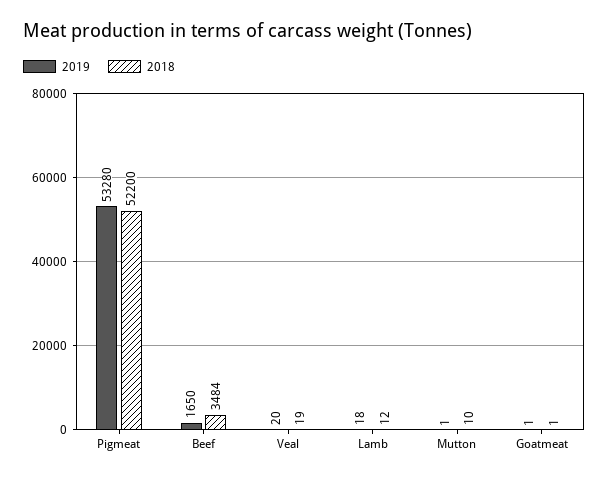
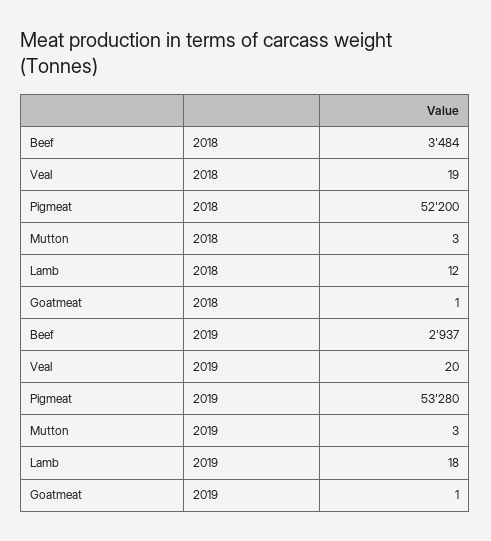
  {
    "2019": {
      "Pigmeat": 53280,
-     "Beef": 1650,
+     "Beef": 2937,
      "Veal": 20,
      "Lamb": 18,
-     "Mutton": 1,
+     "Mutton": 3,
      "Goatmeat": 1
    },
    "2018": {
      "Pigmeat": 52200,
      "Beef": 3484,
      "Veal": 19,
      "Lamb": 12,
-     "Mutton": 10,
+     "Mutton": 3,
      "Goatmeat": 1
    }
  }

